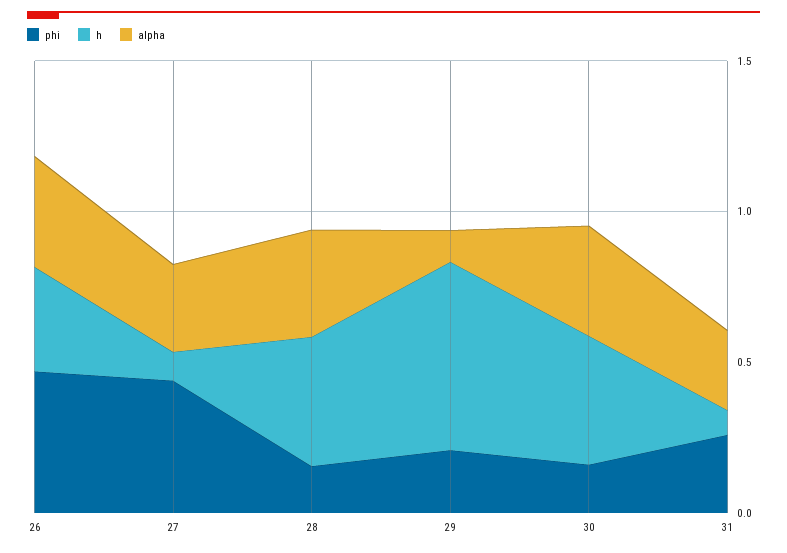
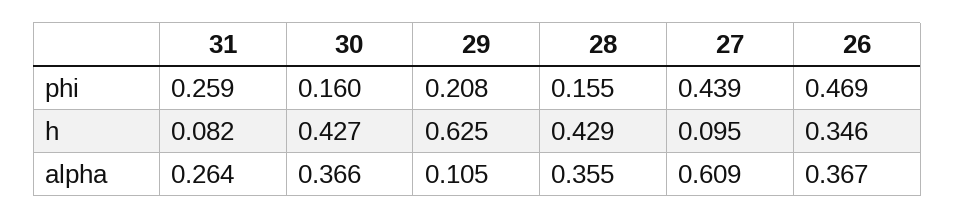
  {
    "phi": {
      "26": 0.469,
      "27": 0.439,
      "28": 0.155,
      "29": 0.208,
      "30": 0.16,
      "31": 0.259
    },
    "h": {
      "26": 0.346,
      "27": 0.095,
      "28": 0.429,
      "29": 0.625,
      "30": 0.427,
      "31": 0.082
    },
    "alpha": {
      "26": 0.367,
-     "27": 0.3,
+     "27": 0.609,
      "28": 0.355,
      "29": 0.105,
      "30": 0.366,
      "31": 0.264
    }
  }

